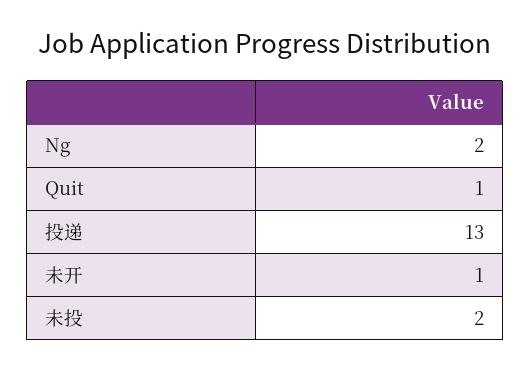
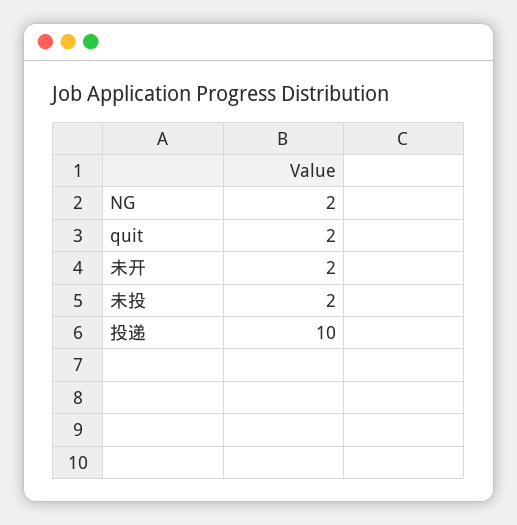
  {
    "Ng": 2,
-   "Quit": 1,
+   "Quit": 2,
-   "投递": 13,
+   "投递": 10,
-   "未开": 1,
+   "未开": 2,
    "未投": 2
  }

